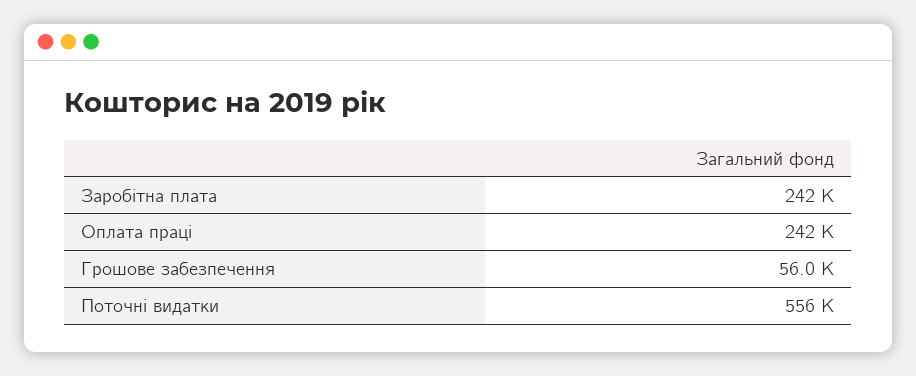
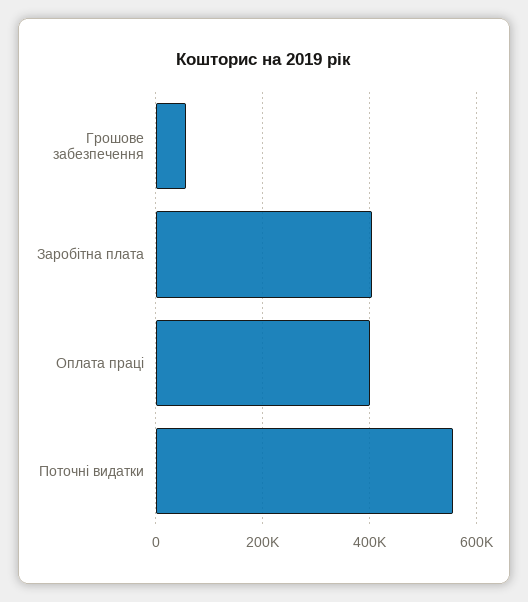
  {
-   "Заробітна плата": 242000,
+   "Заробітна плата": 400000,
-   "Оплата праці": 242000,
+   "Оплата праці": 400000,
    "Грошове забезпечення": 56000,
    "Поточні видатки": 556000
  }

